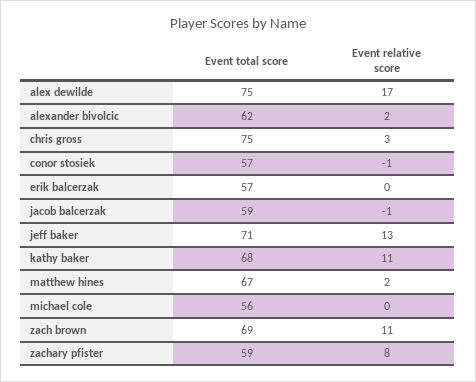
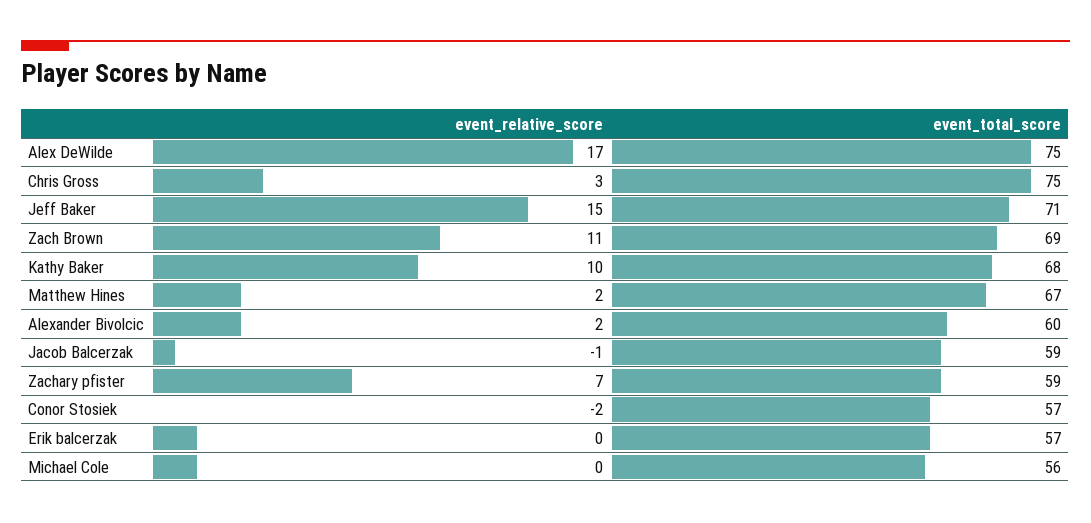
  {
    "Event total score": {
      "alex dewilde": 75,
-     "alexander bivolcic": 62,
+     "alexander bivolcic": 60,
      "chris gross": 75,
      "conor stosiek": 57,
      "erik balcerzak": 57,
      "jacob balcerzak": 59,
      "jeff baker": 71,
      "kathy baker": 68,
      "matthew hines": 67,
      "michael cole": 56,
      "zach brown": 69,
      "zachary pfister": 59
    },
    "Event relative score": {
      "alex dewilde": 17,
      "alexander bivolcic": 2,
      "chris gross": 3,
-     "conor stosiek": -1,
+     "conor stosiek": -2,
      "erik balcerzak": 0,
      "jacob balcerzak": -1,
-     "jeff baker": 13,
+     "jeff baker": 15,
-     "kathy baker": 11,
+     "kathy baker": 10,
      "matthew hines": 2,
      "michael cole": 0,
      "zach brown": 11,
-     "zachary pfister": 8
+     "zachary pfister": 7
    }
  }

